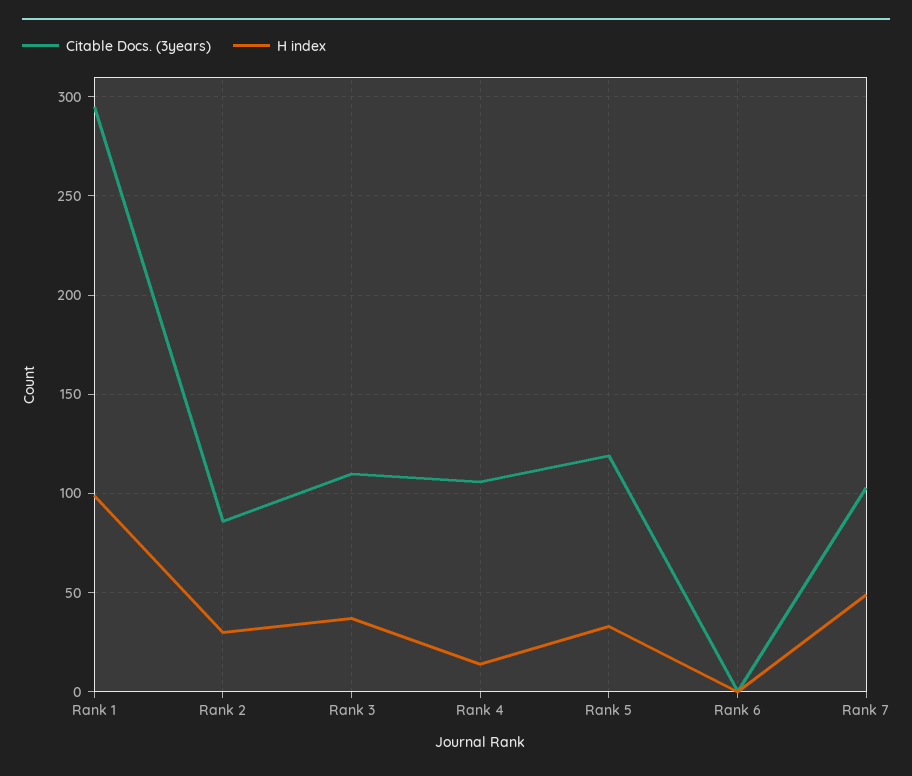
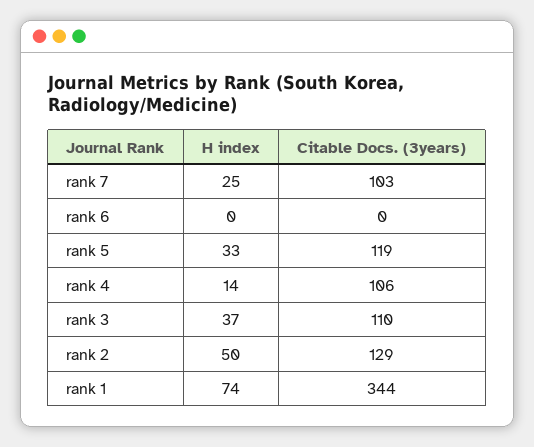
  {
    "Citable Docs. (3years)": {
-     "Rank 1": 295,
+     "Rank 1": 344,
-     "Rank 2": 85,
+     "Rank 2": 129,
      "Rank 3": 110,
      "Rank 4": 106,
      "Rank 5": 119,
      "Rank 6": 0,
      "Rank 7": 103
    },
    "H index": {
-     "Rank 1": 100,
+     "Rank 1": 74,
-     "Rank 2": 30,
+     "Rank 2": 50,
      "Rank 3": 37,
      "Rank 4": 14,
      "Rank 5": 33,
      "Rank 6": 0,
-     "Rank 7": 50
+     "Rank 7": 25
    }
  }

